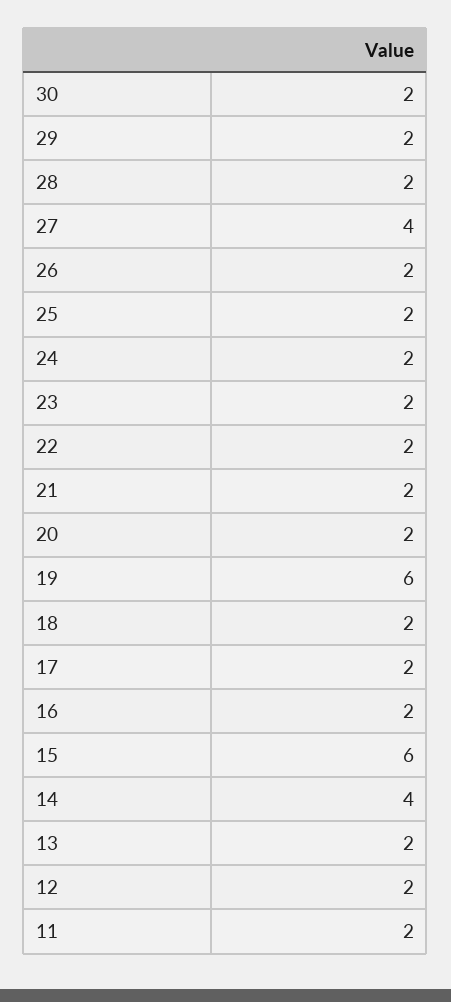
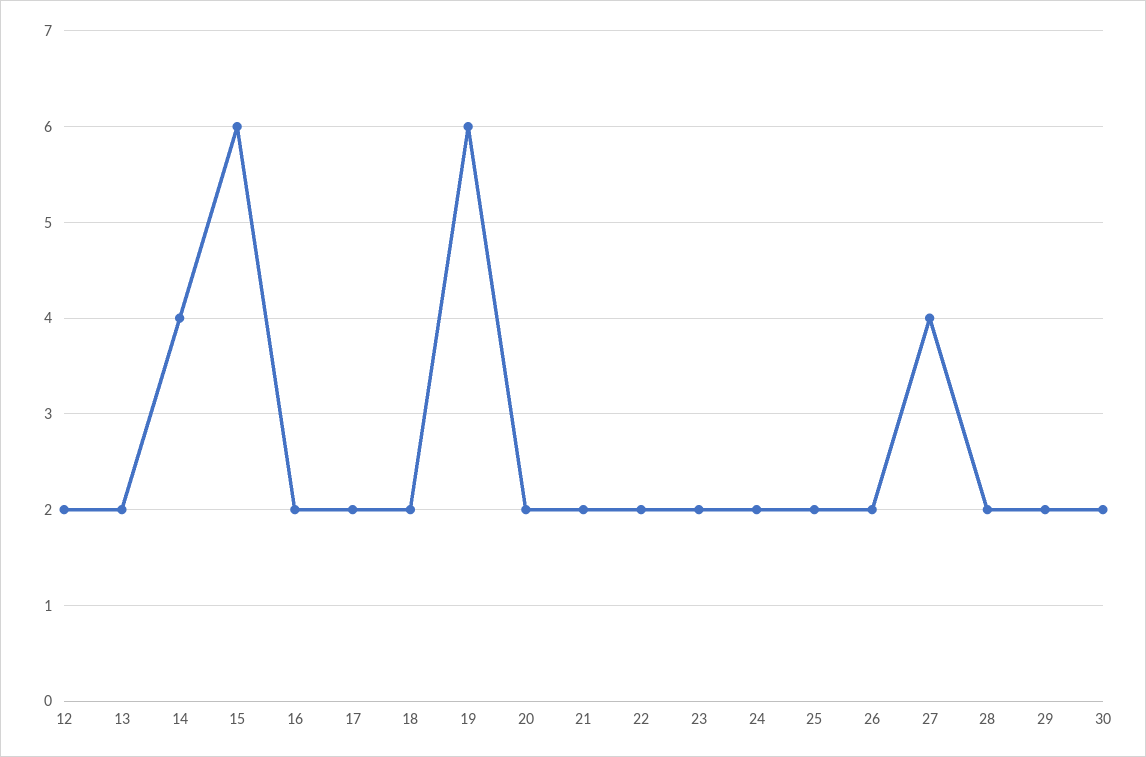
  {
    "30": 2,
    "29": 2,
    "28": 2,
    "27": 4,
    "26": 2,
    "25": 2,
    "24": 2,
    "23": 2,
    "22": 2,
    "21": 2,
    "20": 2,
    "19": 6,
    "18": 2,
    "17": 2,
    "16": 2,
    "15": 6,
    "14": 4,
    "13": 2,
-   "12": 2,
+   "12": 2
-   "11": 2
  }

